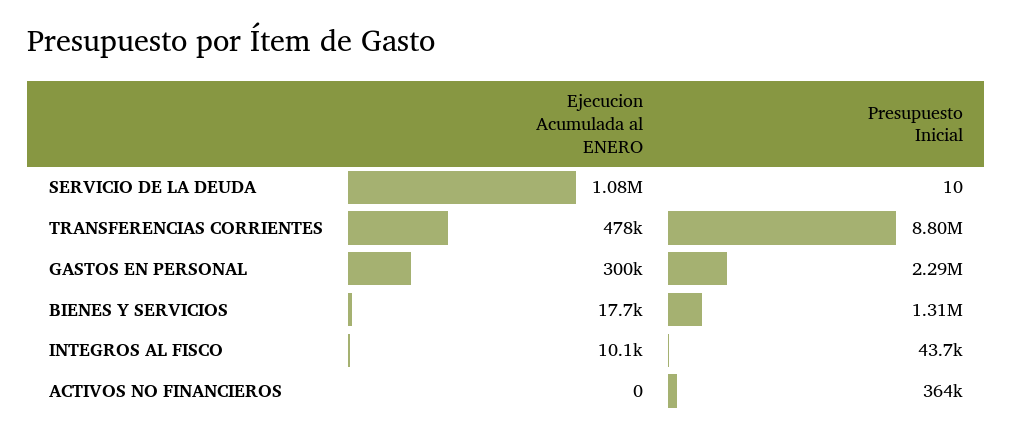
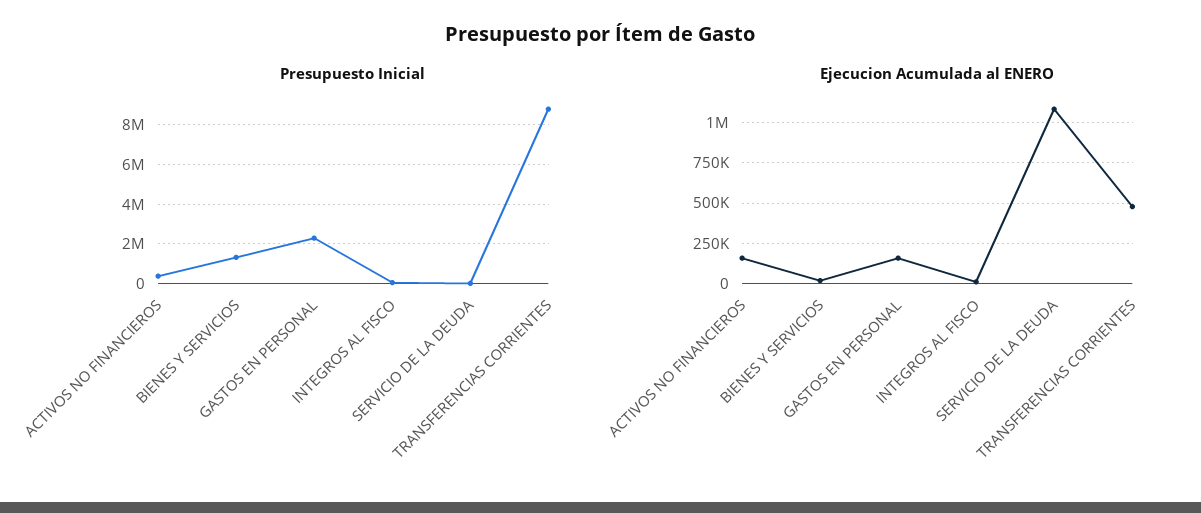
  {
    "Ejecucion Acumulada al ENERO": {
      "SERVICIO DE LA DEUDA": 1080000,
      "TRANSFERENCIAS CORRIENTES": 478000,
-     "GASTOS EN PERSONAL": 300000,
+     "GASTOS EN PERSONAL": 150000,
      "BIENES Y SERVICIOS": 17700,
      "INTEGROS AL FISCO": 10100,
-     "ACTIVOS NO FINANCIEROS": 0
+     "ACTIVOS NO FINANCIEROS": 150000
    },
    "Presupuesto Inicial": {
      "SERVICIO DE LA DEUDA": 10,
      "TRANSFERENCIAS CORRIENTES": 8800000,
      "GASTOS EN PERSONAL": 2290000,
      "BIENES Y SERVICIOS": 1310000,
      "INTEGROS AL FISCO": 43700,
      "ACTIVOS NO FINANCIEROS": 364000
    }
  }

